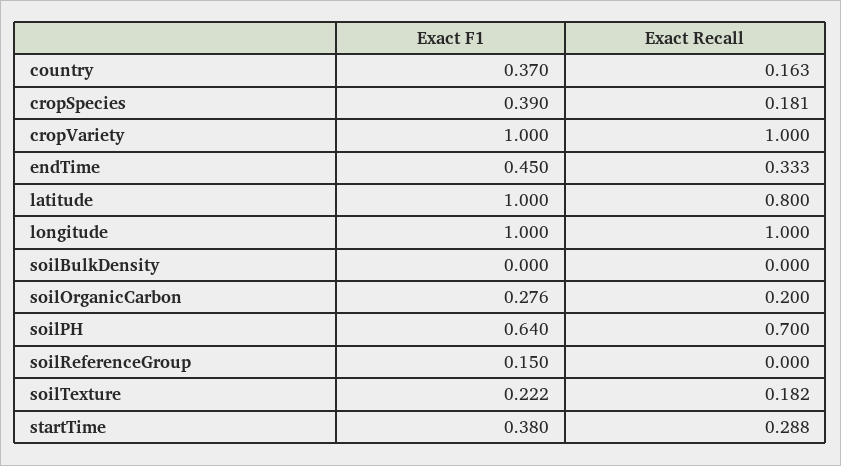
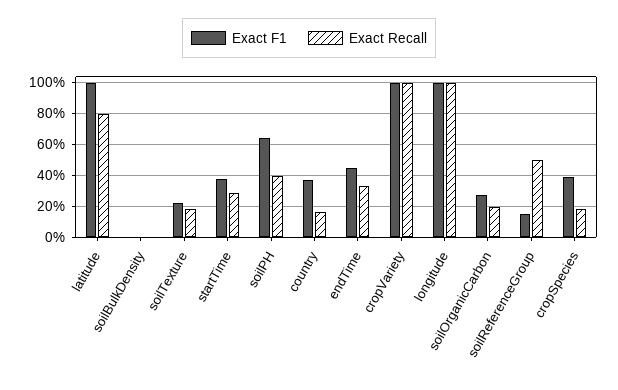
  {
    "Exact F1": {
      "country": 0.37,
      "cropSpecies": 0.39,
      "cropVariety": 1,
      "endTime": 0.45,
      "latitude": 1,
      "longitude": 1,
      "soilBulkDensity": 0,
      "soilOrganicCarbon": 0.276,
      "soilPH": 0.64,
      "soilReferenceGroup": 0.15,
      "soilTexture": 0.222,
      "startTime": 0.38
    },
    "Exact Recall": {
      "country": 0.163,
      "cropSpecies": 0.181,
      "cropVariety": 1,
      "endTime": 0.333,
      "latitude": 0.8,
      "longitude": 1,
      "soilBulkDensity": 0,
      "soilOrganicCarbon": 0.2,
-     "soilPH": 0.7,
+     "soilPH": 0.4,
-     "soilReferenceGroup": 0,
+     "soilReferenceGroup": 0.5,
      "soilTexture": 0.182,
      "startTime": 0.288
    }
  }

